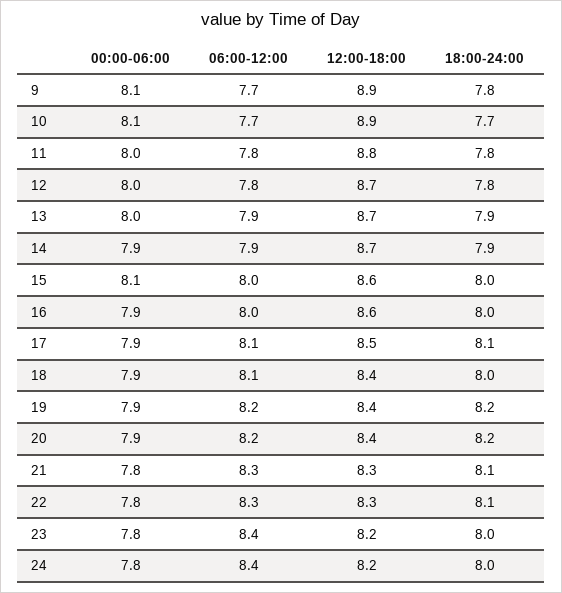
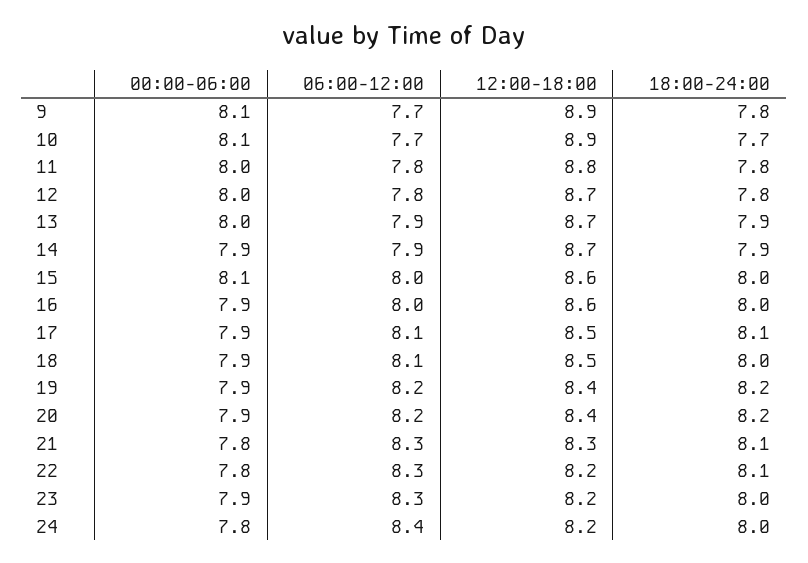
  {
    "00:00-06:00": {
      "9": 8.1,
      "10": 8.1,
      "11": 8,
      "12": 8,
      "13": 8,
      "14": 7.9,
      "15": 8.1,
      "16": 7.9,
      "17": 7.9,
      "18": 7.9,
      "19": 7.9,
      "20": 7.9,
      "21": 7.8,
      "22": 7.8,
-     "23": 7.8,
+     "23": 7.9,
      "24": 7.8
    },
    "06:00-12:00": {
      "9": 7.7,
      "10": 7.7,
      "11": 7.8,
      "12": 7.8,
      "13": 7.9,
      "14": 7.9,
      "15": 8,
      "16": 8,
      "17": 8.1,
      "18": 8.1,
      "19": 8.2,
      "20": 8.2,
      "21": 8.3,
      "22": 8.3,
-     "23": 8.4,
+     "23": 8.3,
      "24": 8.4
    },
    "12:00-18:00": {
      "9": 8.9,
      "10": 8.9,
      "11": 8.8,
      "12": 8.7,
      "13": 8.7,
      "14": 8.7,
      "15": 8.6,
      "16": 8.6,
      "17": 8.5,
-     "18": 8.4,
+     "18": 8.5,
      "19": 8.4,
      "20": 8.4,
      "21": 8.3,
-     "22": 8.3,
+     "22": 8.2,
      "23": 8.2,
      "24": 8.2
    },
    "18:00-24:00": {
      "9": 7.8,
      "10": 7.7,
      "11": 7.8,
      "12": 7.8,
      "13": 7.9,
      "14": 7.9,
      "15": 8,
      "16": 8,
      "17": 8.1,
      "18": 8,
      "19": 8.2,
      "20": 8.2,
      "21": 8.1,
      "22": 8.1,
      "23": 8,
      "24": 8
    }
  }

